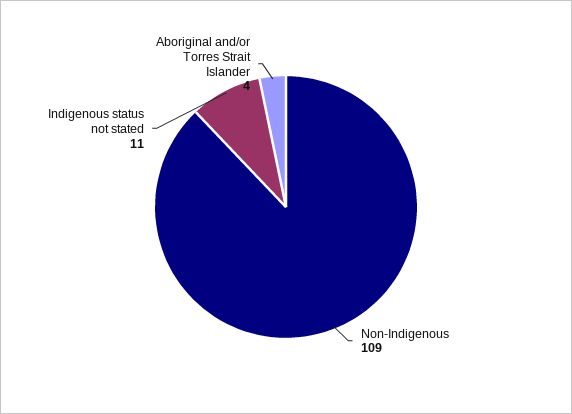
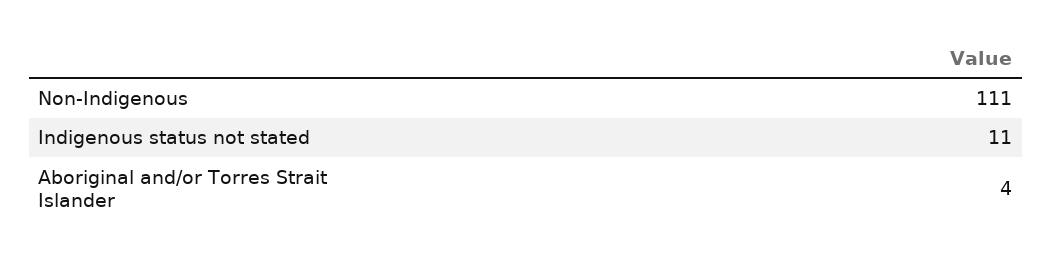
  {
-   "Non-Indigenous": 109,
+   "Non-Indigenous": 111,
    "Indigenous status not stated": 11,
    "Aboriginal and/or Torres Strait Islander": 4
  }

